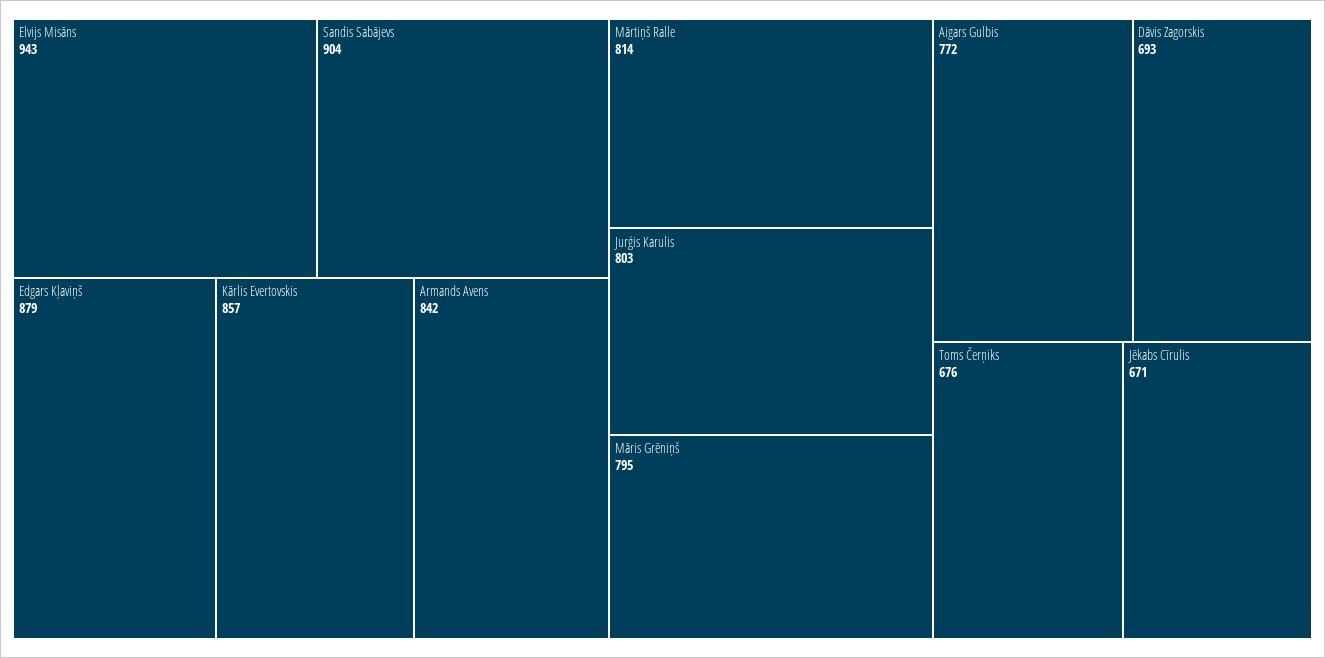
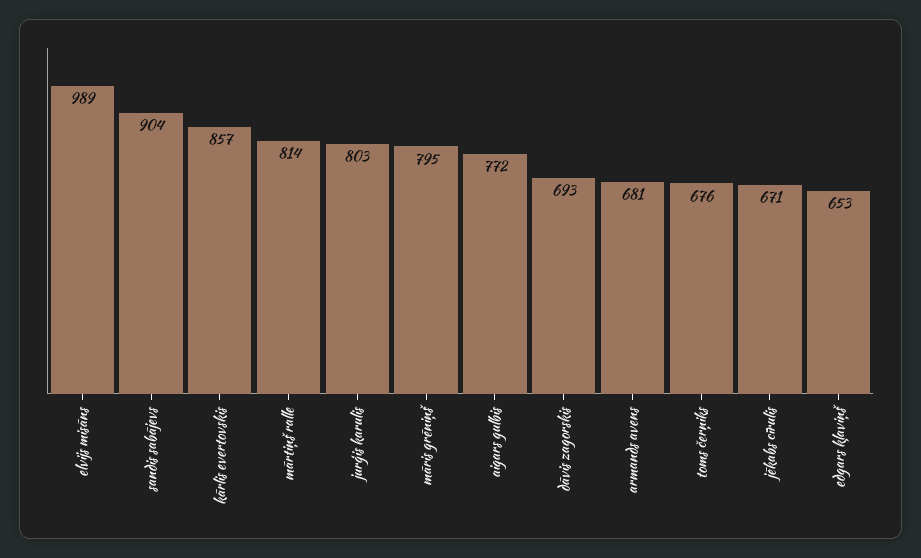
  {
-   "Elvijs Misāns": 943,
+   "Elvijs Misāns": 989,
    "Sandis Sabājevs": 904,
-   "Edgars Kļaviņš": 879,
+   "Edgars Kļaviņš": 653,
    "Kārlis Evertovskis": 857,
-   "Armands Avens": 842,
+   "Armands Avens": 681,
    "Mārtiņš Ralle": 814,
    "Jurģis Karulis": 803,
    "Māris Grēniņš": 795,
    "Aigars Gulbis": 772,
    "Dāvis Zagorskis": 693,
    "Toms Čerņiks": 676,
    "Jēkabs Cīrulis": 671
  }

